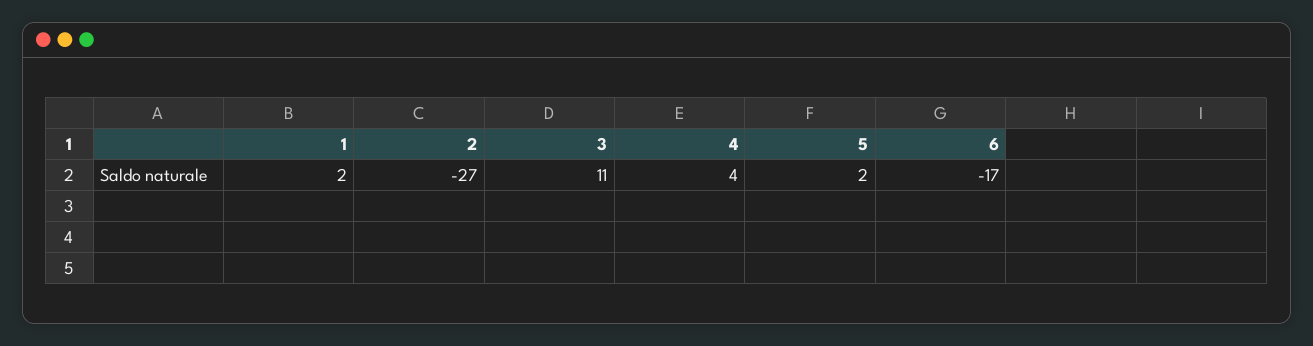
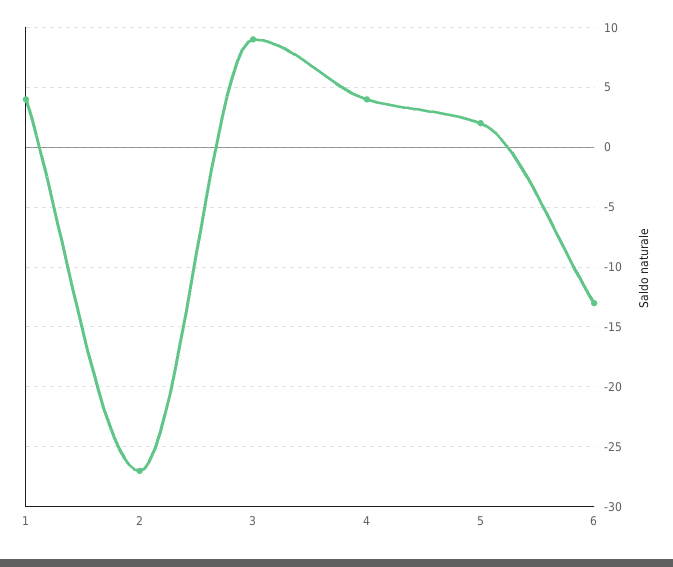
  {
-   "1": 2,
+   "1": 4,
    "2": -27,
-   "3": 11,
+   "3": 9,
    "4": 4,
    "5": 2,
-   "6": -17
+   "6": -13
  }

